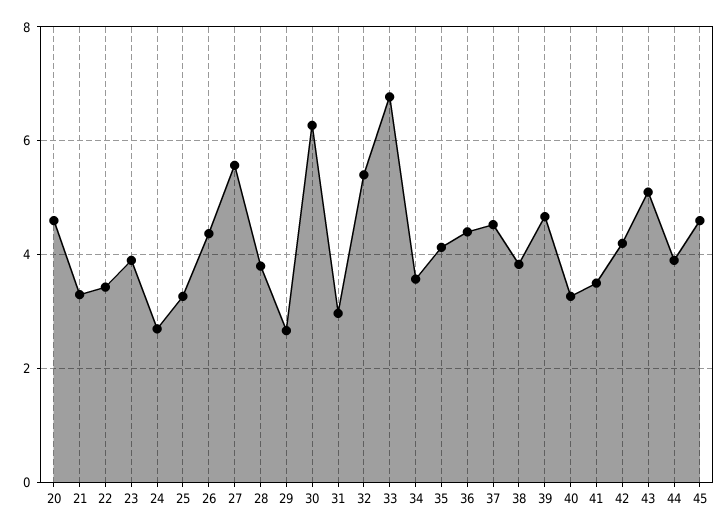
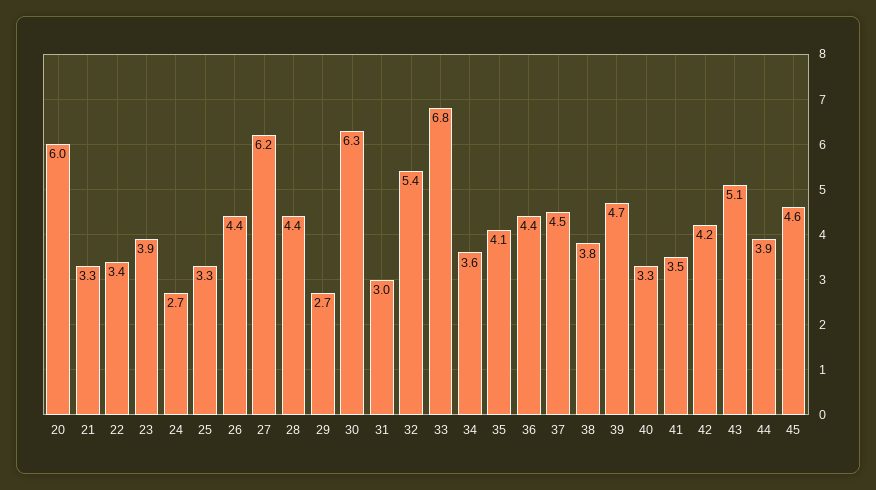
  {
-   "20": 4.6,
+   "20": 6,
    "21": 3.3,
    "22": 3.4,
    "23": 3.9,
    "24": 2.7,
    "25": 3.3,
    "26": 4.4,
-   "27": 5.6,
+   "27": 6.2,
-   "28": 3.8,
+   "28": 4.4,
    "29": 2.7,
    "30": 6.3,
    "31": 3,
    "32": 5.4,
    "33": 6.8,
    "34": 3.6,
    "35": 4.1,
    "36": 4.4,
    "37": 4.5,
    "38": 3.8,
    "39": 4.7,
    "40": 3.3,
    "41": 3.5,
    "42": 4.2,
    "43": 5.1,
    "44": 3.9,
    "45": 4.6
  }

